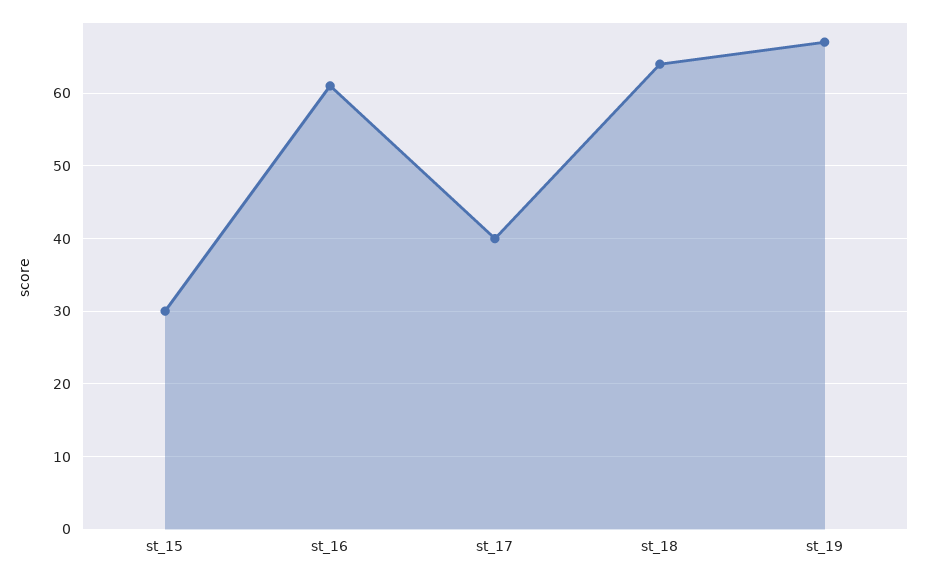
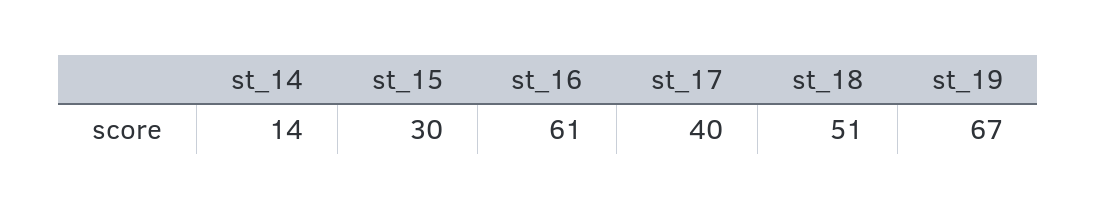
  {
    "st_15": 30,
    "st_16": 61,
    "st_17": 40,
-   "st_18": 64,
+   "st_18": 51,
-   "st_19": 67
+   "st_19": 67,
+   "st_14": 14
  }

